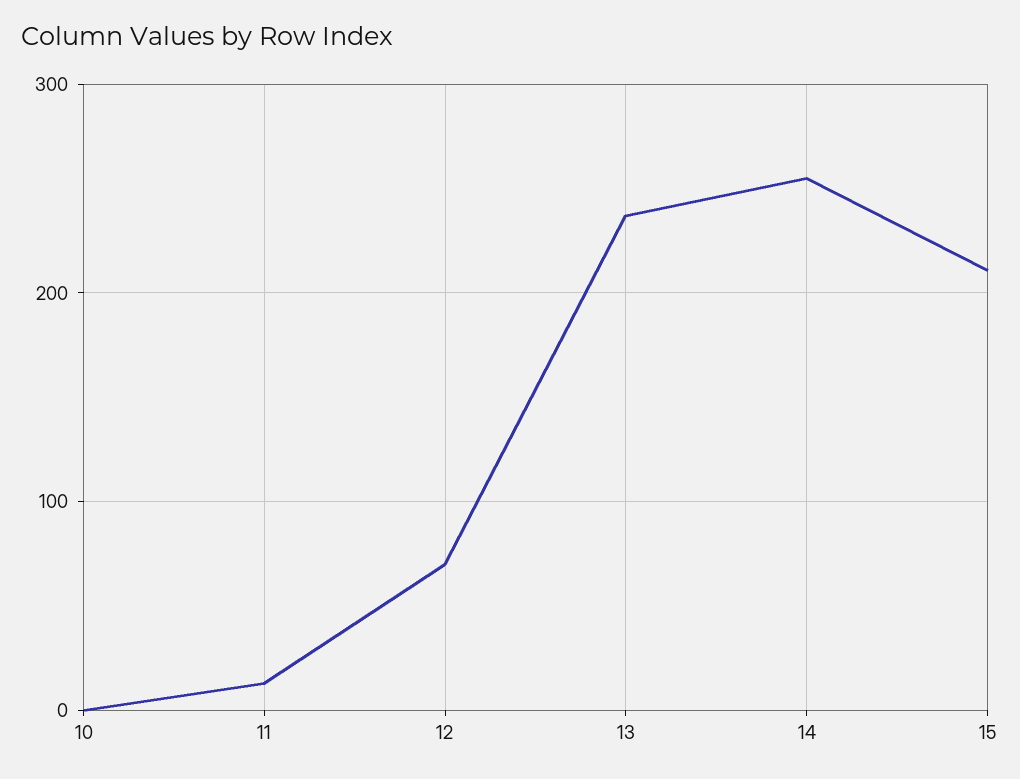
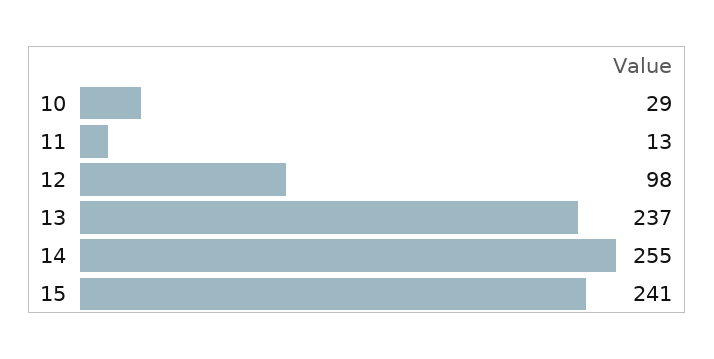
  {
-   "10": 0,
+   "10": 29,
    "11": 13,
-   "12": 70,
+   "12": 98,
    "13": 237,
    "14": 255,
-   "15": 210
+   "15": 241
  }

